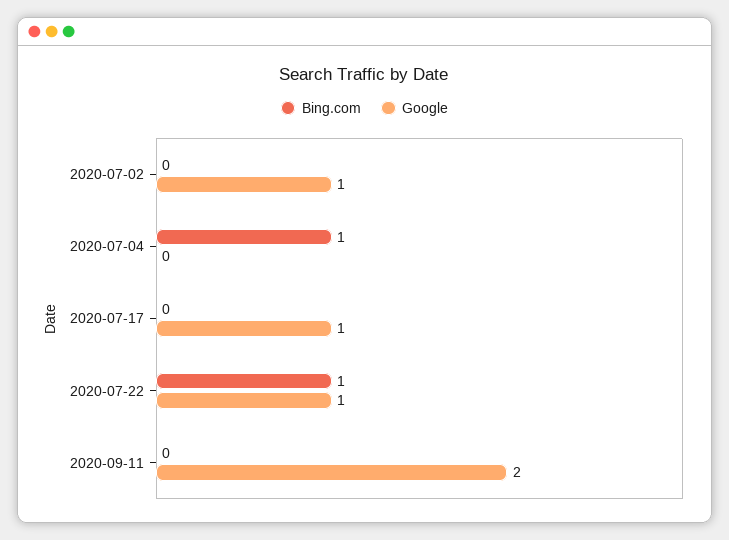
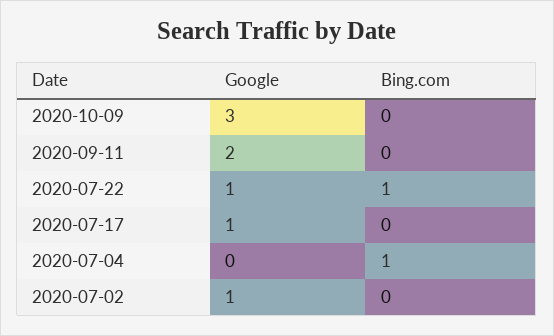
  {
    "Bing.com": {
      "2020-07-02": 0,
      "2020-07-04": 1,
      "2020-07-17": 0,
      "2020-07-22": 1,
-     "2020-09-11": 0
+     "2020-09-11": 0,
+     "2020-10-09": 0
    },
    "Google": {
      "2020-07-02": 1,
      "2020-07-04": 0,
      "2020-07-17": 1,
      "2020-07-22": 1,
-     "2020-09-11": 2
+     "2020-09-11": 2,
+     "2020-10-09": 3
    }
  }

